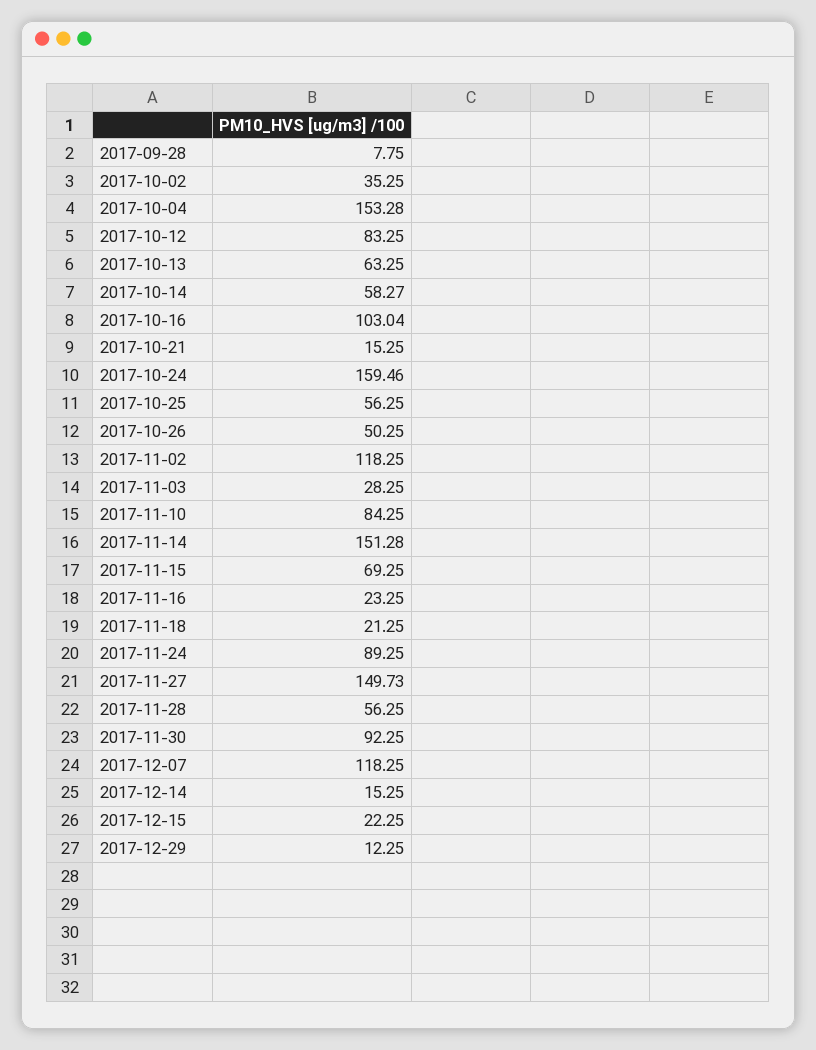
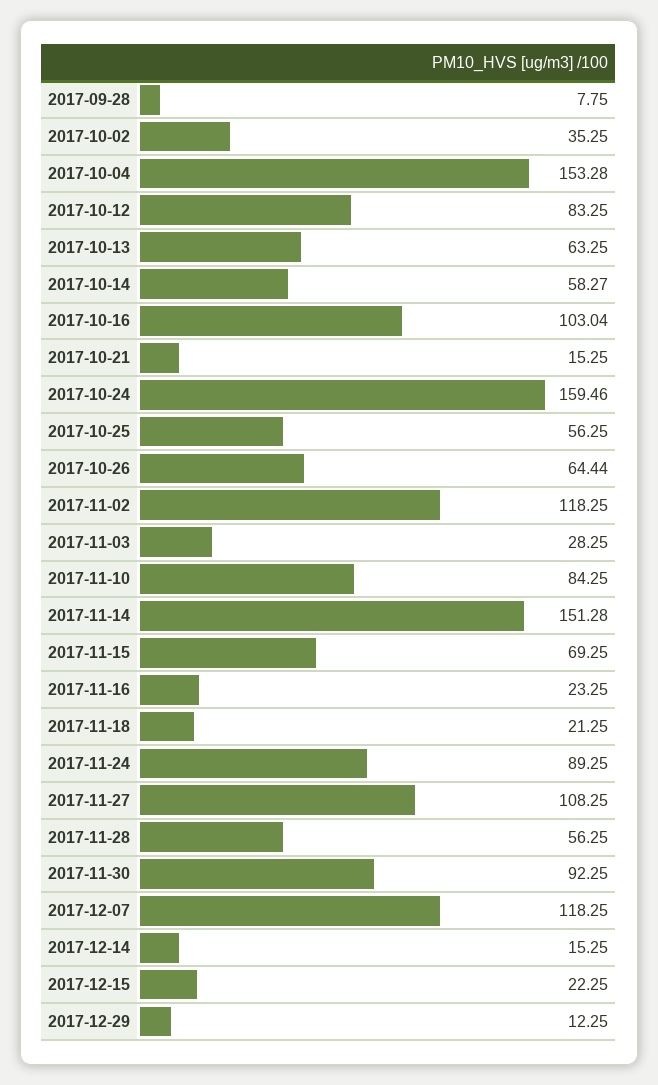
  {
    "2017-09-28": 7.75,
    "2017-10-02": 35.25,
    "2017-10-04": 153.28,
    "2017-10-12": 83.25,
    "2017-10-13": 63.25,
    "2017-10-14": 58.27,
    "2017-10-16": 103.04,
    "2017-10-21": 15.25,
    "2017-10-24": 159.46,
    "2017-10-25": 56.25,
-   "2017-10-26": 50.25,
+   "2017-10-26": 64.44,
    "2017-11-02": 118.25,
    "2017-11-03": 28.25,
    "2017-11-10": 84.25,
    "2017-11-14": 151.28,
    "2017-11-15": 69.25,
    "2017-11-16": 23.25,
    "2017-11-18": 21.25,
    "2017-11-24": 89.25,
-   "2017-11-27": 149.73,
+   "2017-11-27": 108.25,
    "2017-11-28": 56.25,
    "2017-11-30": 92.25,
    "2017-12-07": 118.25,
    "2017-12-14": 15.25,
    "2017-12-15": 22.25,
    "2017-12-29": 12.25
  }

